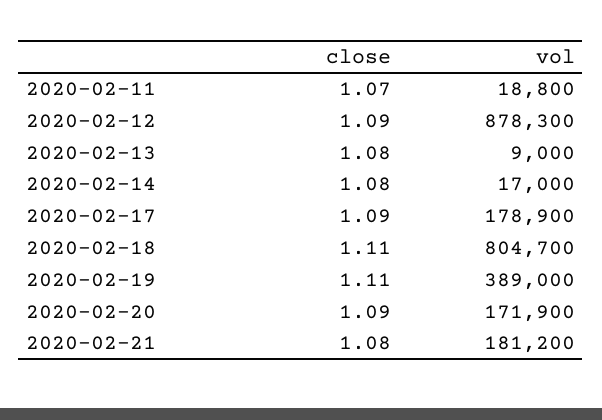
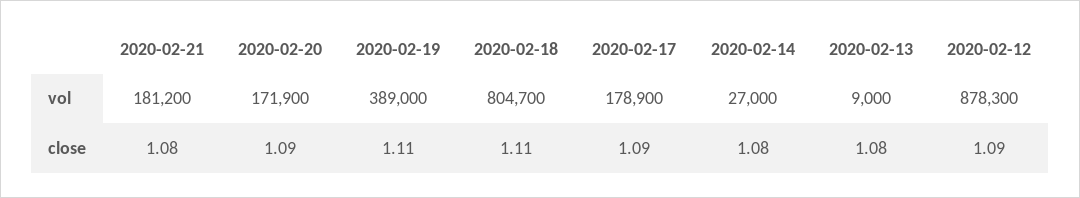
  {
    "close": {
-     "2020-02-11": 1.07,
      "2020-02-12": 1.09,
      "2020-02-13": 1.08,
      "2020-02-14": 1.08,
      "2020-02-17": 1.09,
      "2020-02-18": 1.11,
      "2020-02-19": 1.11,
      "2020-02-20": 1.09,
      "2020-02-21": 1.08
    },
    "vol": {
-     "2020-02-11": 18800,
      "2020-02-12": 878300,
      "2020-02-13": 9000,
-     "2020-02-14": 17000,
+     "2020-02-14": 27000,
      "2020-02-17": 178900,
      "2020-02-18": 804700,
      "2020-02-19": 389000,
      "2020-02-20": 171900,
      "2020-02-21": 181200
    }
  }

